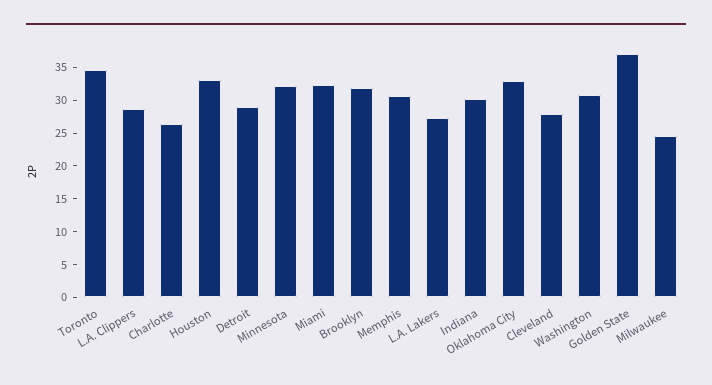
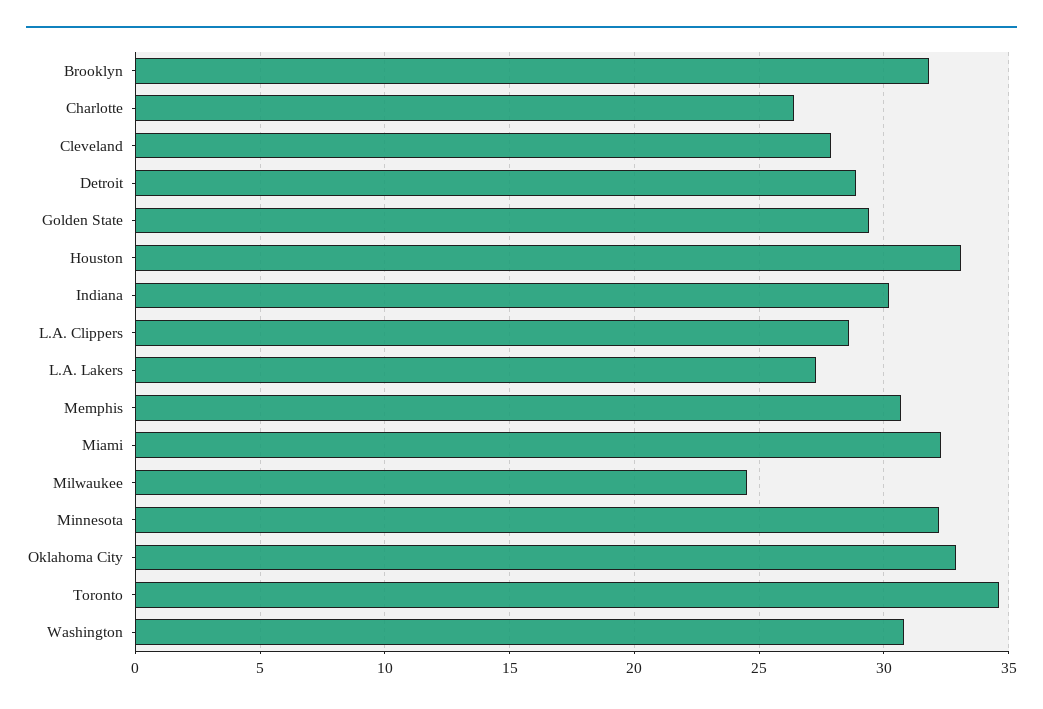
  {
    "Toronto": 34.5,
    "L.A. Clippers": 28.5,
    "Charlotte": 26.5,
    "Houston": 33,
    "Detroit": 29,
    "Minnesota": 32,
    "Miami": 32.5,
    "Brooklyn": 32,
    "Memphis": 30.5,
    "L.A. Lakers": 27.5,
    "Indiana": 30,
    "Oklahoma City": 33,
    "Cleveland": 28,
    "Washington": 31,
-   "Golden State": 37.5,
+   "Golden State": 29.5,
    "Milwaukee": 24.5
  }

